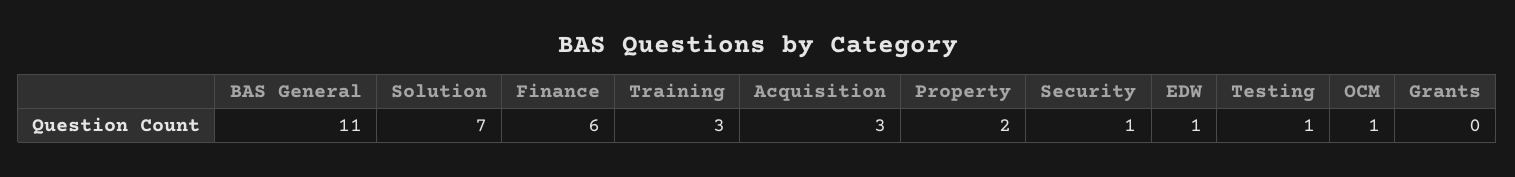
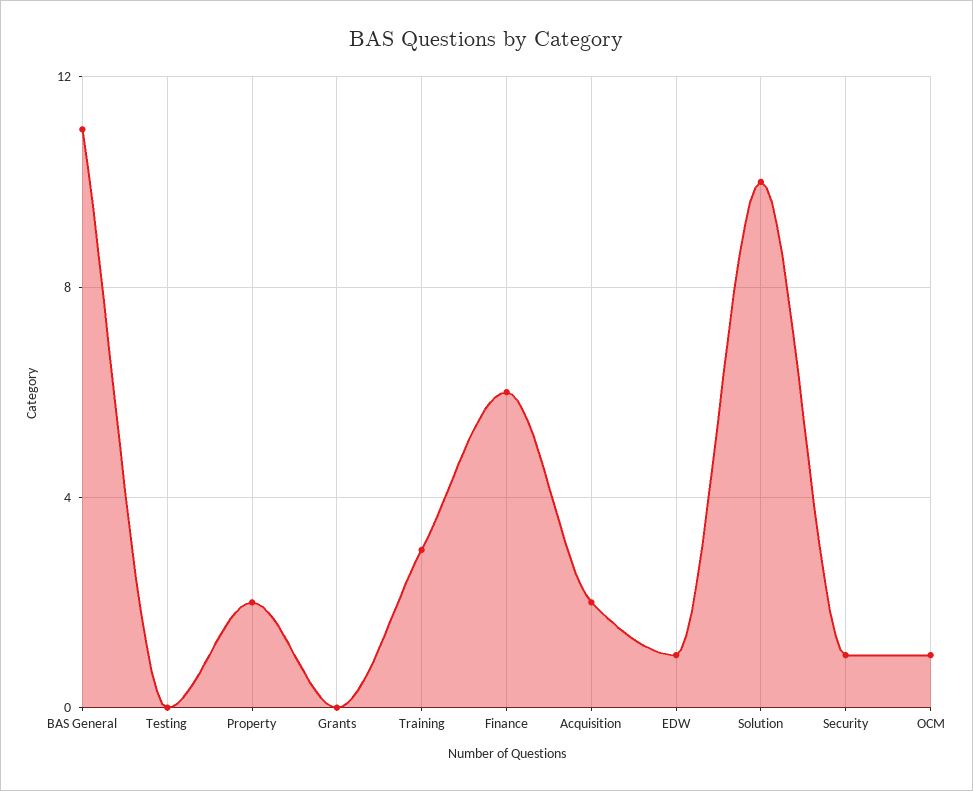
  {
    "BAS General": 11,
-   "Solution": 7,
+   "Solution": 10,
    "Finance": 6,
    "Training": 3,
-   "Acquisition": 3,
+   "Acquisition": 2,
    "Property": 2,
    "Security": 1,
    "EDW": 1,
-   "Testing": 1,
+   "Testing": 0,
    "OCM": 1,
    "Grants": 0
  }

